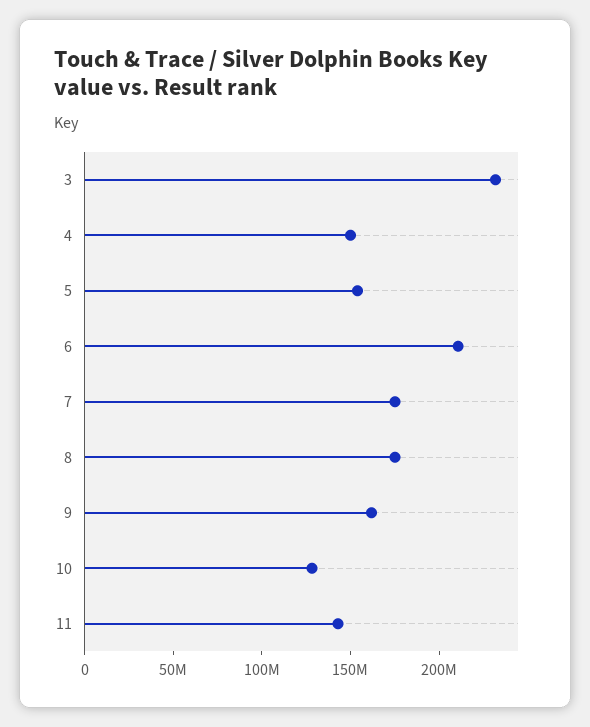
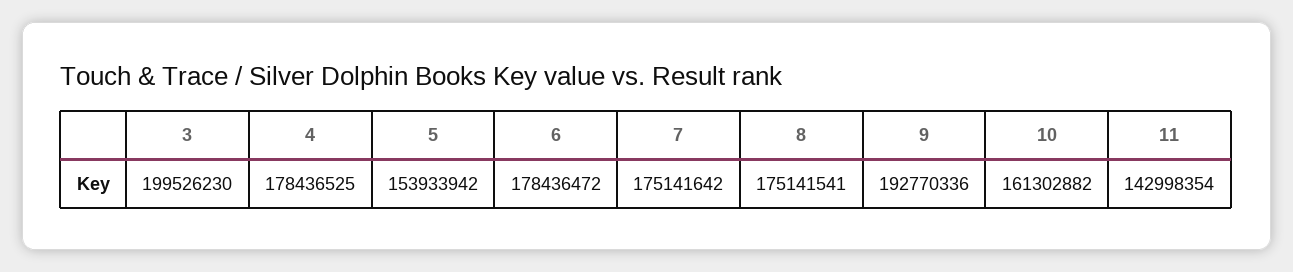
  {
-   "3": 230000000,
+   "3": 199526230,
-   "4": 150000000,
+   "4": 178436525,
    "5": 153933942,
-   "6": 210000000,
+   "6": 178436472,
    "7": 175141642,
    "8": 175141541,
-   "9": 160000000,
+   "9": 192770336,
-   "10": 130000000,
+   "10": 161302882,
    "11": 142998354
  }

